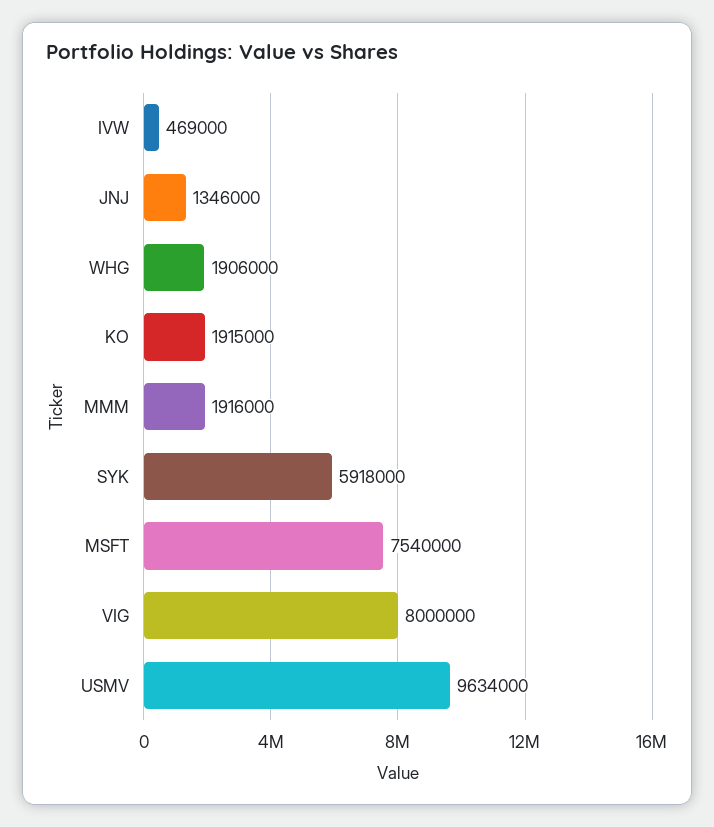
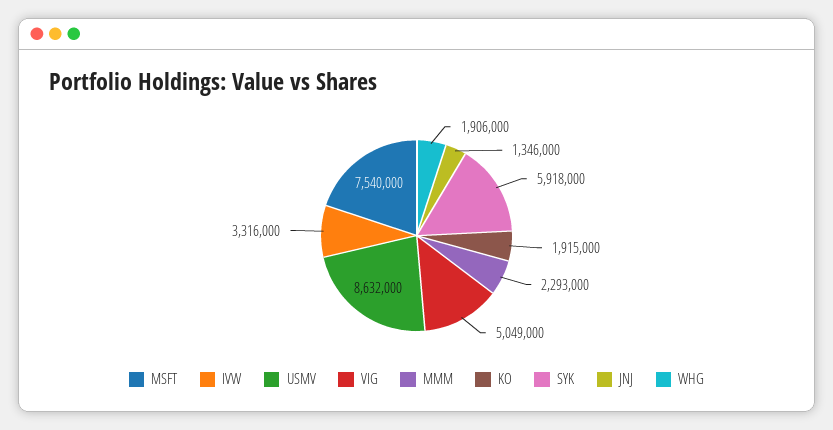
  {
-   "IVW": 469000,
+   "IVW": 3316000,
    "JNJ": 1346000,
    "WHG": 1906000,
    "KO": 1915000,
-   "MMM": 1916000,
+   "MMM": 2293000,
    "SYK": 5918000,
    "MSFT": 7540000,
-   "VIG": 8000000,
+   "VIG": 5049000,
-   "USMV": 9634000
+   "USMV": 8632000
  }

